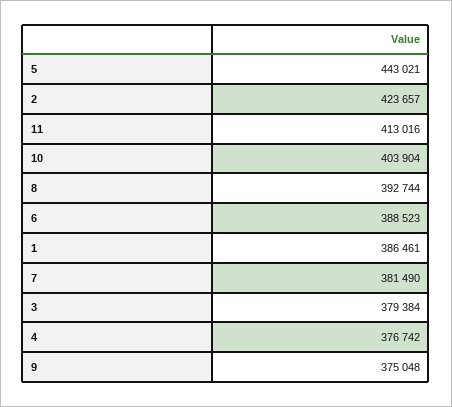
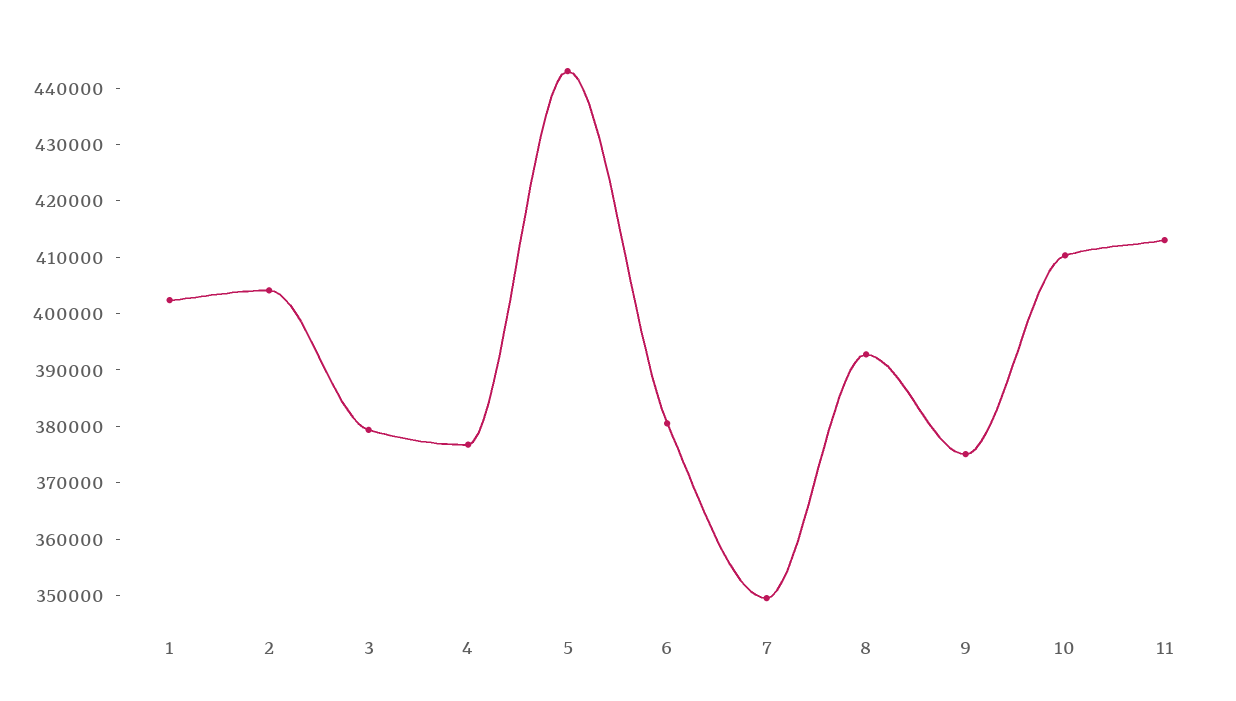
  {
    "5": 443021,
-   "2": 423657,
+   "2": 404000,
    "11": 413016,
-   "10": 403904,
+   "10": 410000,
    "8": 392744,
-   "6": 388523,
+   "6": 380000,
-   "1": 386461,
+   "1": 402000,
-   "7": 381490,
+   "7": 350000,
    "3": 379384,
    "4": 376742,
    "9": 375048
  }

